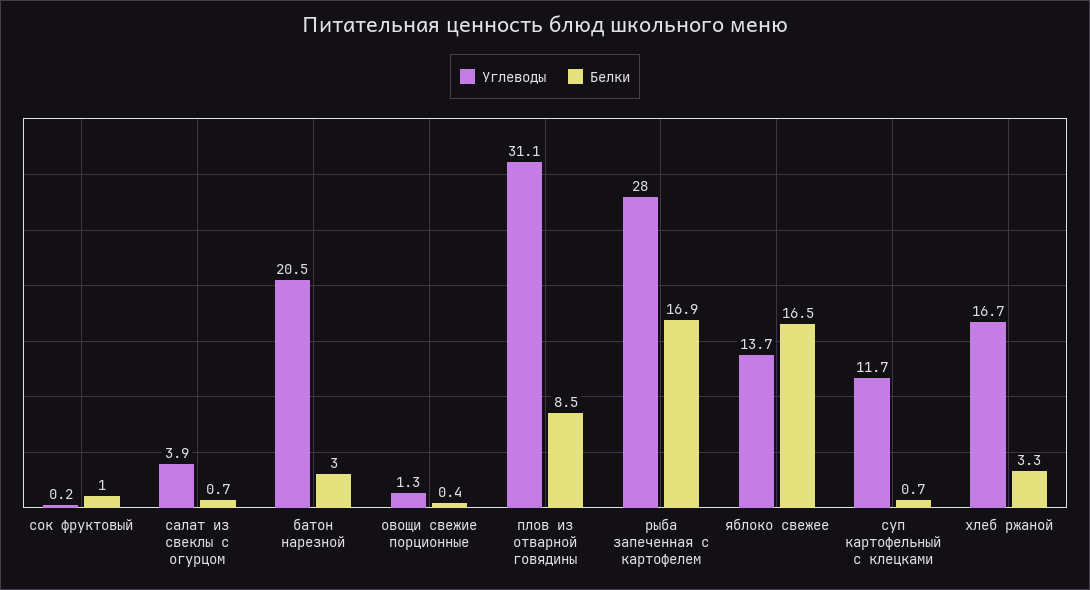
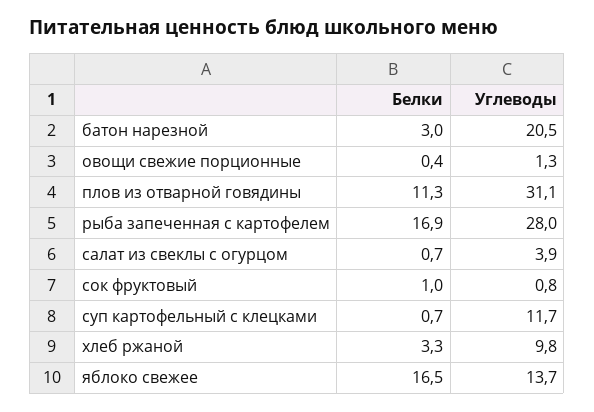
  {
    "Углеводы": {
-     "сок фруктовый": 0.2,
+     "сок фруктовый": 0.8,
      "салат из свеклы с огурцом": 3.9,
      "батон нарезной": 20.5,
      "овощи свежие порционные": 1.3,
      "плов из отварной говядины": 31.1,
      "рыба запеченная с картофелем": 28,
      "яблоко свежее": 13.7,
      "суп картофельный с клецками": 11.7,
-     "хлеб ржаной": 16.7
+     "хлеб ржаной": 9.8
    },
    "Белки": {
      "сок фруктовый": 1,
      "салат из свеклы с огурцом": 0.7,
      "батон нарезной": 3,
      "овощи свежие порционные": 0.4,
-     "плов из отварной говядины": 8.5,
+     "плов из отварной говядины": 11.3,
      "рыба запеченная с картофелем": 16.9,
      "яблоко свежее": 16.5,
      "суп картофельный с клецками": 0.7,
      "хлеб ржаной": 3.3
    }
  }

